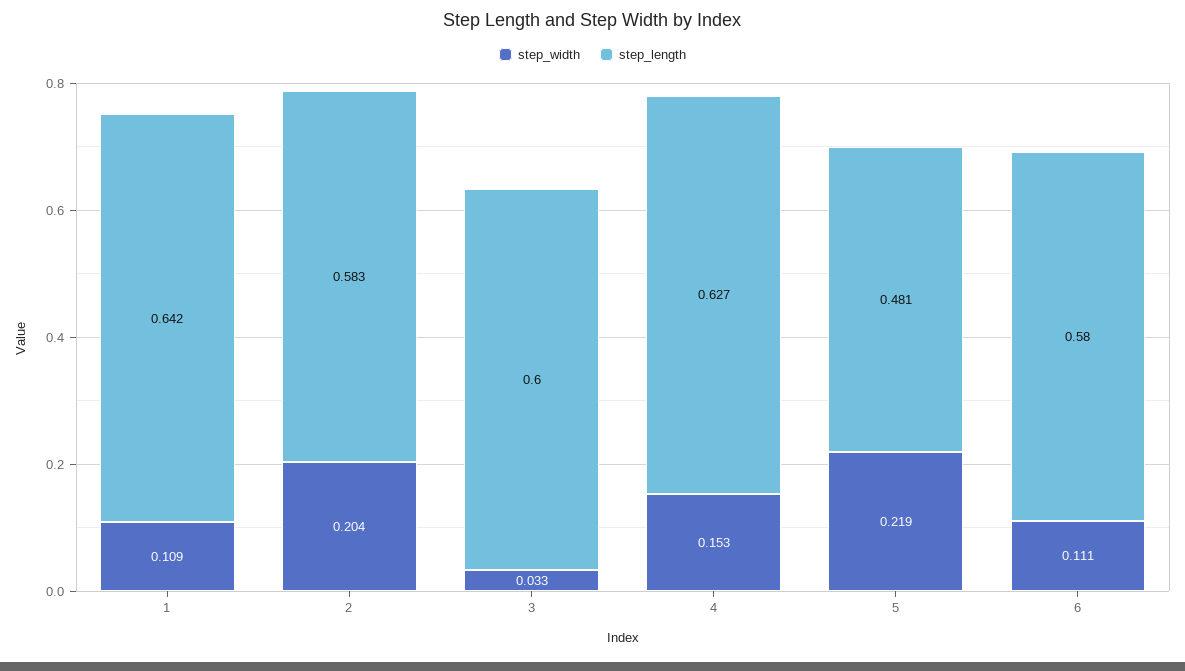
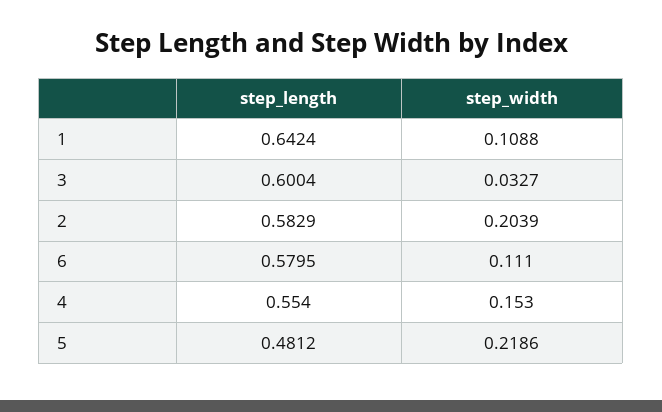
  {
    "step_width": {
      "1": 0.1088,
      "2": 0.2039,
      "3": 0.0327,
      "4": 0.153,
      "5": 0.2186,
      "6": 0.111
    },
    "step_length": {
      "1": 0.6424,
      "2": 0.5829,
      "3": 0.6004,
-     "4": 0.627,
+     "4": 0.554,
      "5": 0.4812,
      "6": 0.5795
    }
  }

